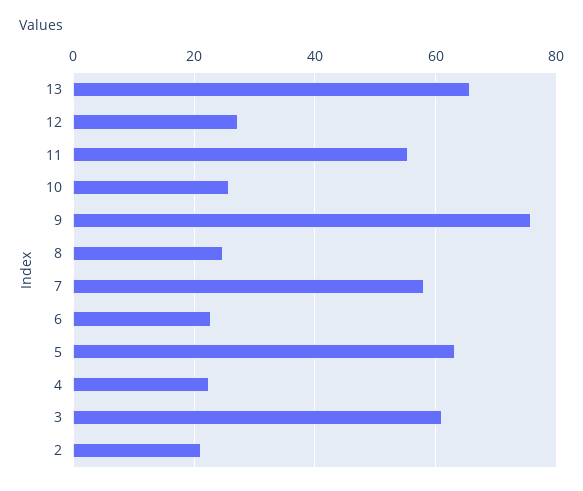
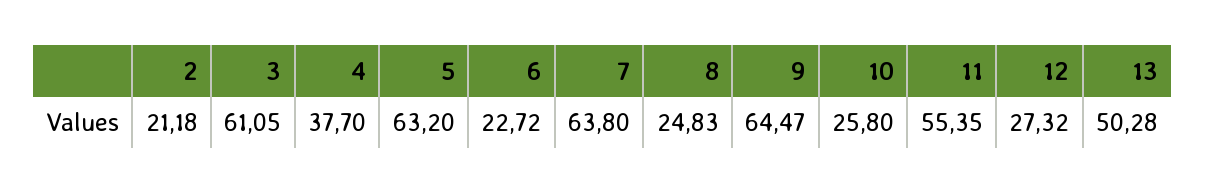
  {
-   "13": 66,
+   "13": 50.28,
    "12": 27.32,
    "11": 55.35,
    "10": 25.8,
-   "9": 76,
+   "9": 64.47,
    "8": 24.83,
-   "7": 58,
+   "7": 63.8,
    "6": 22.72,
    "5": 63.2,
-   "4": 22,
+   "4": 37.7,
    "3": 61.05,
    "2": 21.18
  }

